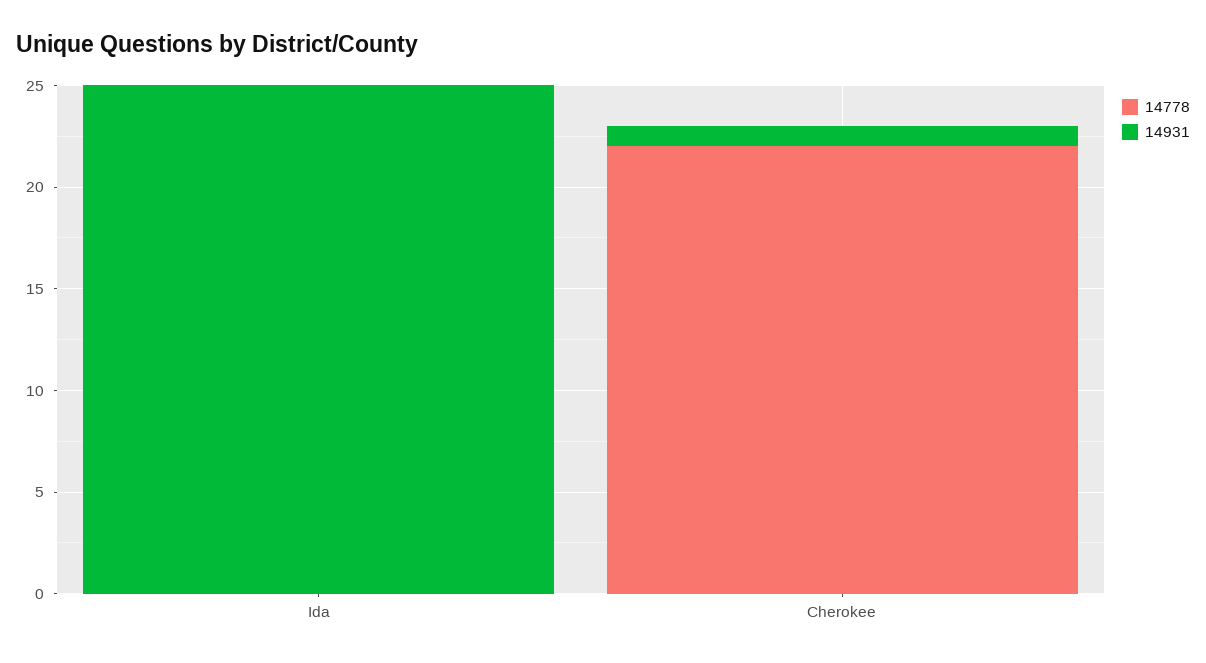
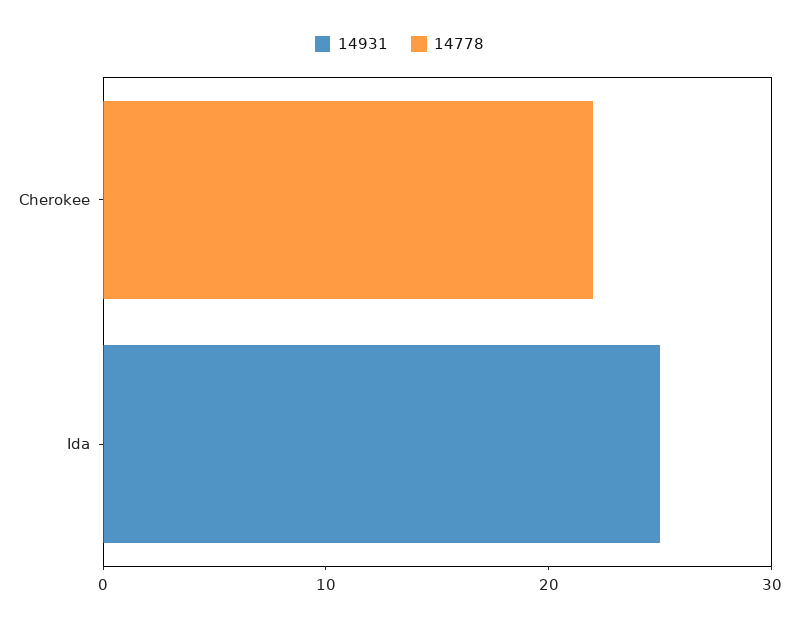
  {
    "14778": {
      "Ida": 0,
      "Cherokee": 22
    },
    "14931": {
      "Ida": 25,
-     "Cherokee": 1
+     "Cherokee": 0
    }
  }

